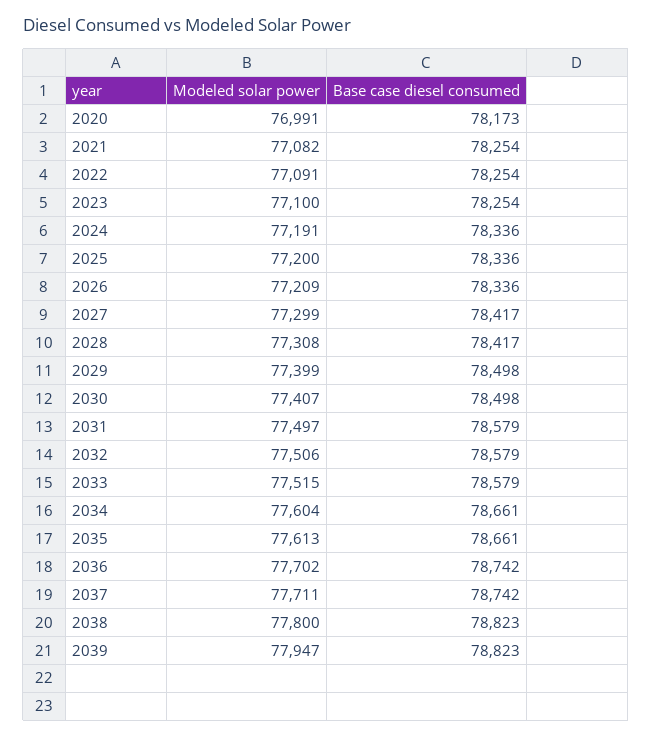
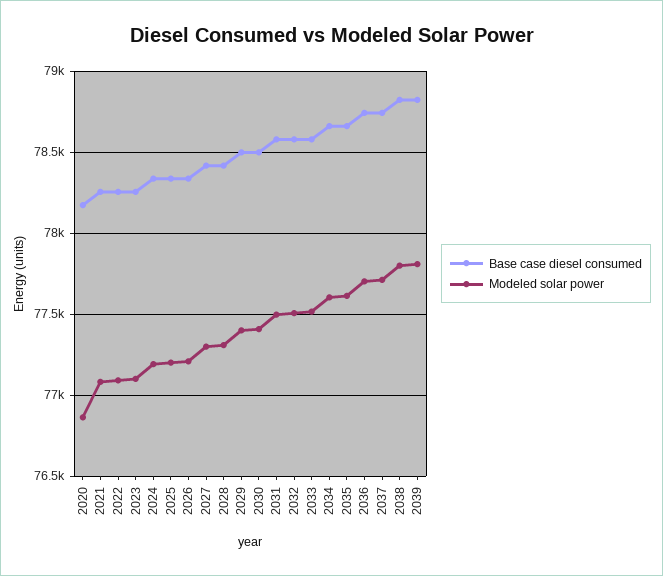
  {
    "Modeled solar power": {
-     "2020": 76991,
+     "2020": 76850,
      "2021": 77082,
      "2022": 77091,
      "2023": 77100,
      "2024": 77191,
      "2025": 77200,
      "2026": 77209,
      "2027": 77299,
      "2028": 77308,
      "2029": 77399,
      "2030": 77407,
      "2031": 77497,
      "2032": 77506,
      "2033": 77515,
      "2034": 77604,
      "2035": 77613,
      "2036": 77702,
      "2037": 77711,
      "2038": 77800,
-     "2039": 77947
+     "2039": 77800
    },
    "Base case diesel consumed": {
      "2020": 78173,
      "2021": 78254,
      "2022": 78254,
      "2023": 78254,
      "2024": 78336,
      "2025": 78336,
      "2026": 78336,
      "2027": 78417,
      "2028": 78417,
      "2029": 78498,
      "2030": 78498,
      "2031": 78579,
      "2032": 78579,
      "2033": 78579,
      "2034": 78661,
      "2035": 78661,
      "2036": 78742,
      "2037": 78742,
      "2038": 78823,
      "2039": 78823
    }
  }

